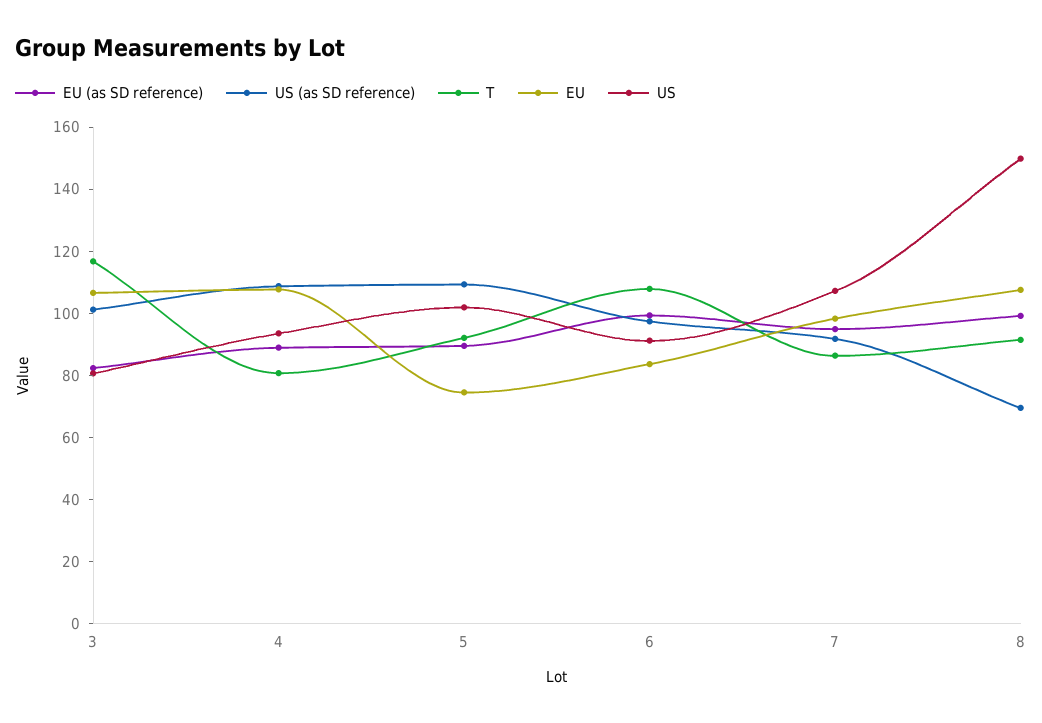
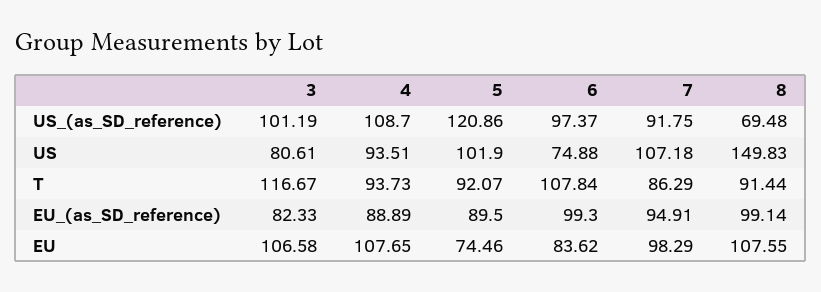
  {
    "EU (as SD reference)": {
      "3": 82.33,
      "4": 88.89,
      "5": 89.5,
      "6": 99.3,
      "7": 94.91,
      "8": 99.14
    },
    "US (as SD reference)": {
      "3": 101.19,
      "4": 108.7,
-     "5": 110,
+     "5": 120.86,
      "6": 97.37,
      "7": 91.75,
      "8": 69.48
    },
    "T": {
      "3": 116.67,
-     "4": 80,
+     "4": 93.73,
      "5": 92.07,
      "6": 107.84,
      "7": 86.29,
      "8": 91.44
    },
    "EU": {
      "3": 106.58,
      "4": 107.65,
      "5": 74.46,
      "6": 83.62,
      "7": 98.29,
      "8": 107.55
    },
    "US": {
      "3": 80.61,
      "4": 93.51,
      "5": 101.9,
-     "6": 90,
+     "6": 74.88,
      "7": 107.18,
      "8": 149.83
    }
  }

